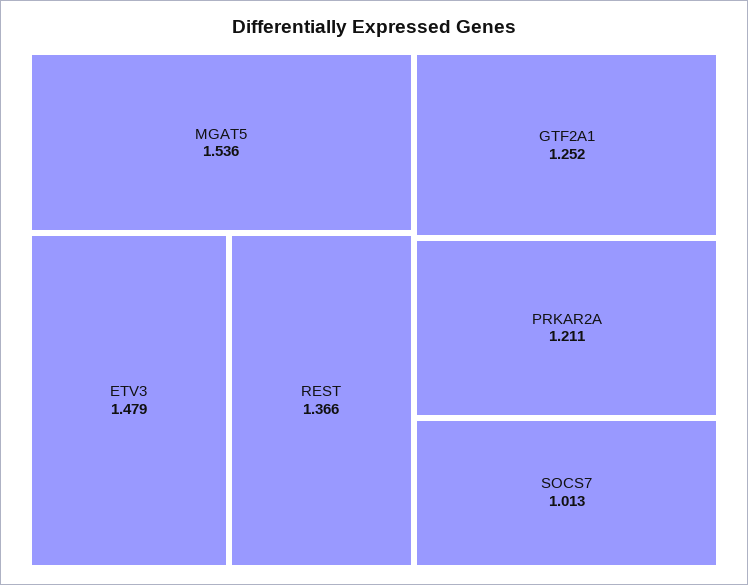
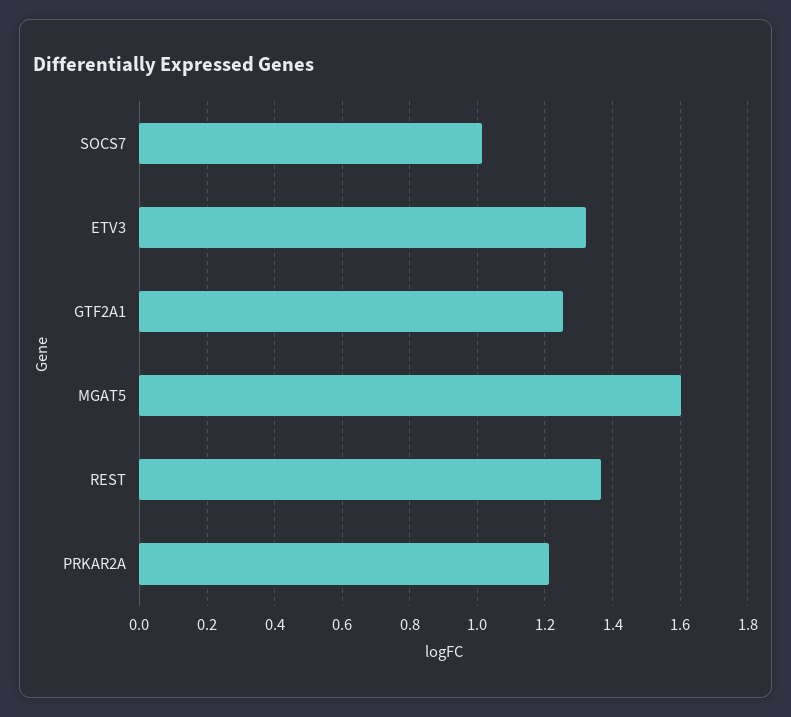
  {
-   "MGAT5": 1.536,
+   "MGAT5": 1.6,
-   "ETV3": 1.479,
+   "ETV3": 1.32,
    "REST": 1.366,
    "GTF2A1": 1.252,
    "PRKAR2A": 1.211,
    "SOCS7": 1.013
  }

